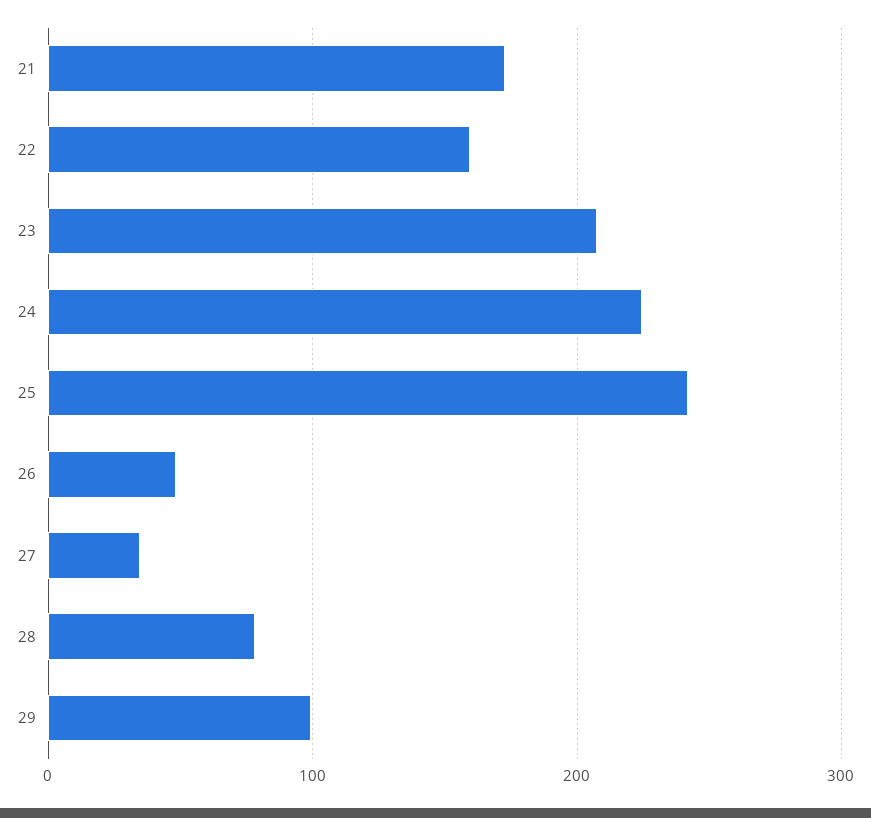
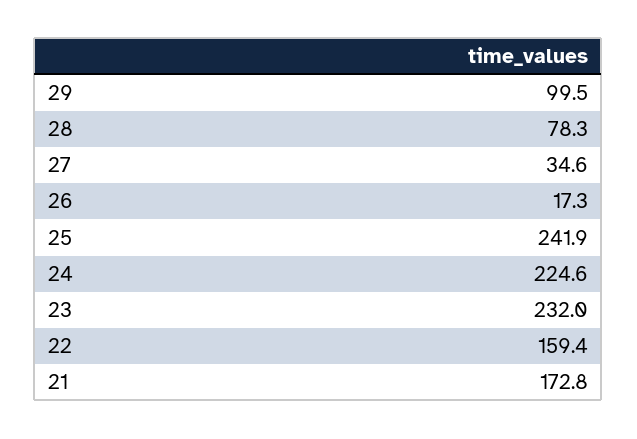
  {
    "21": 172.8,
    "22": 159.4,
-   "23": 210,
+   "23": 232,
    "24": 224.6,
    "25": 241.9,
-   "26": 50,
+   "26": 17.3,
    "27": 34.6,
    "28": 78.3,
    "29": 99.5
  }

